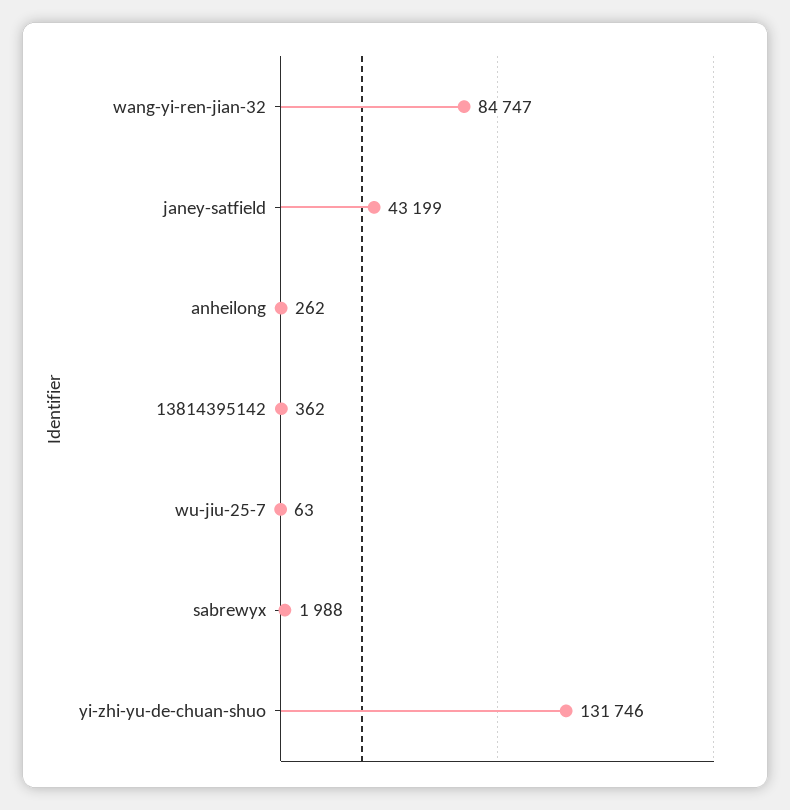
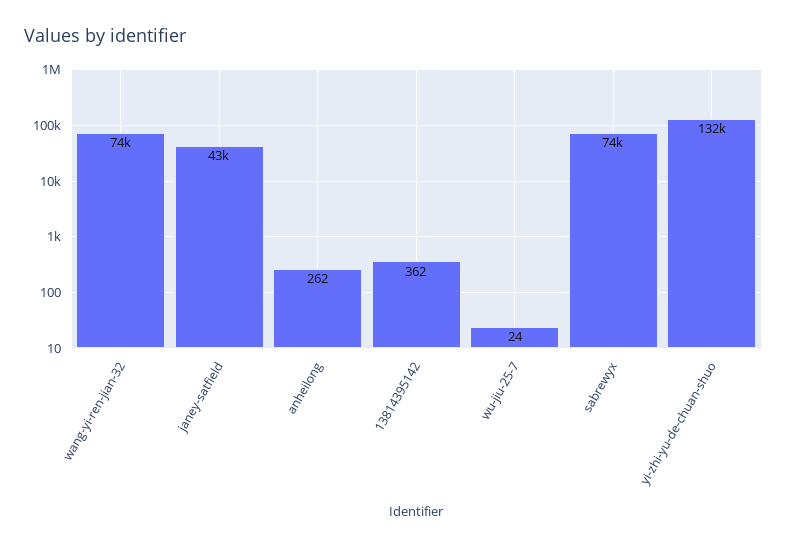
  {
-   "wang-yi-ren-jian-32": 84747,
+   "wang-yi-ren-jian-32": 74000,
    "janey-satfield": 43199,
    "anheilong": 262,
    "13814395142": 362,
-   "wu-jiu-25-7": 63,
+   "wu-jiu-25-7": 24,
-   "sabrewyx": 1988,
+   "sabrewyx": 74000,
    "yi-zhi-yu-de-chuan-shuo": 131746
  }

